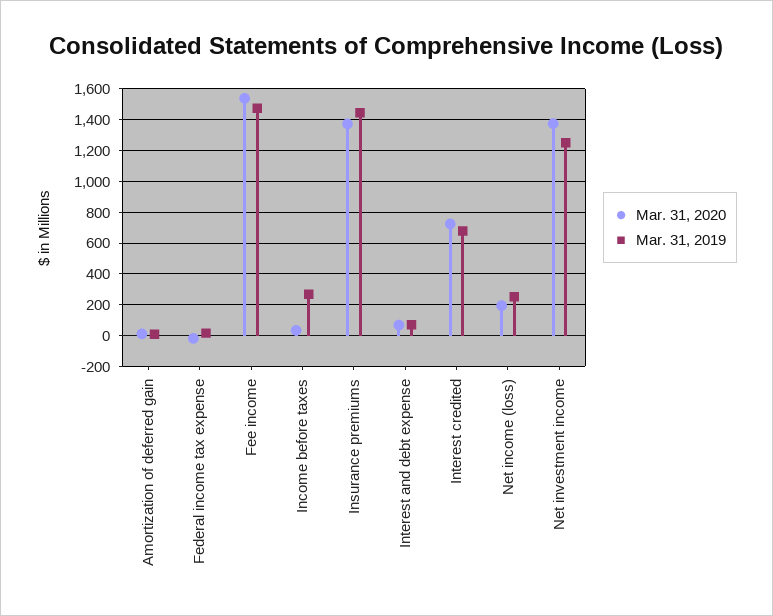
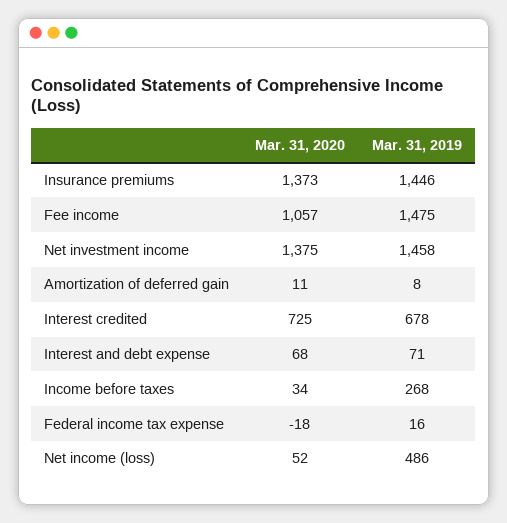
  {
    "Mar. 31, 2020": {
      "Amortization of deferred gain": 11,
      "Federal income tax expense": -18,
-     "Fee income": 1550,
+     "Fee income": 1057,
      "Income before taxes": 34,
      "Insurance premiums": 1373,
      "Interest and debt expense": 68,
      "Interest credited": 725,
-     "Net income (loss)": 200,
+     "Net income (loss)": 52,
      "Net investment income": 1375
    },
    "Mar. 31, 2019": {
      "Amortization of deferred gain": 8,
      "Federal income tax expense": 16,
      "Fee income": 1475,
      "Income before taxes": 268,
      "Insurance premiums": 1446,
      "Interest and debt expense": 71,
      "Interest credited": 678,
-     "Net income (loss)": 250,
+     "Net income (loss)": 486,
-     "Net investment income": 1250
+     "Net investment income": 1458
    }
  }

